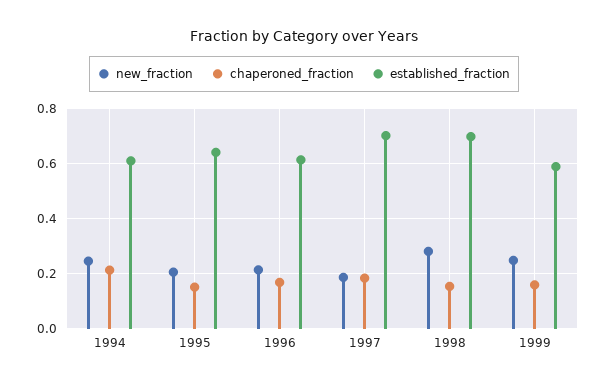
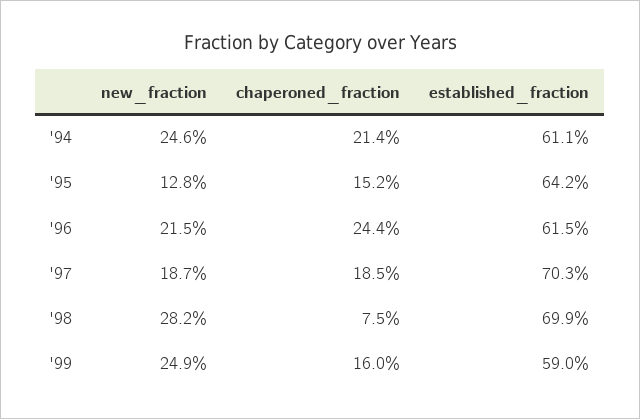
  {
    "new_fraction": {
      "1994": 0.246,
-     "1995": 0.2,
+     "1995": 0.128,
      "1996": 0.215,
      "1997": 0.187,
      "1998": 0.282,
      "1999": 0.249
    },
    "chaperoned_fraction": {
      "1994": 0.214,
      "1995": 0.152,
-     "1996": 0.175,
+     "1996": 0.244,
      "1997": 0.185,
-     "1998": 0.15,
+     "1998": 0.075,
      "1999": 0.16
    },
    "established_fraction": {
      "1994": 0.611,
      "1995": 0.642,
      "1996": 0.615,
      "1997": 0.703,
      "1998": 0.699,
      "1999": 0.59
    }
  }

